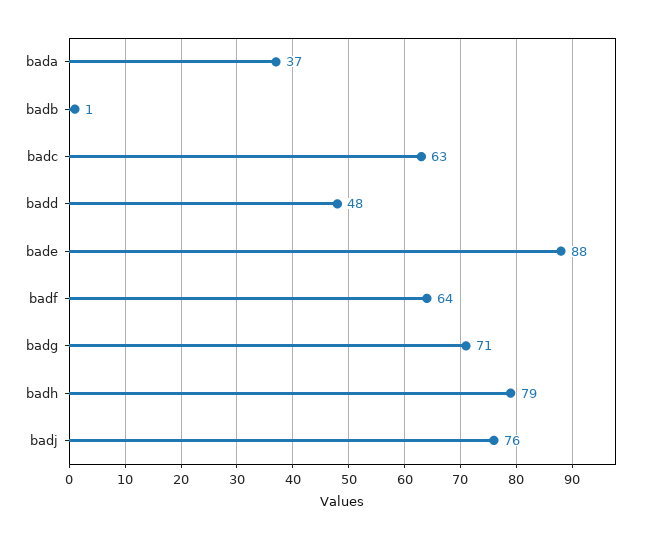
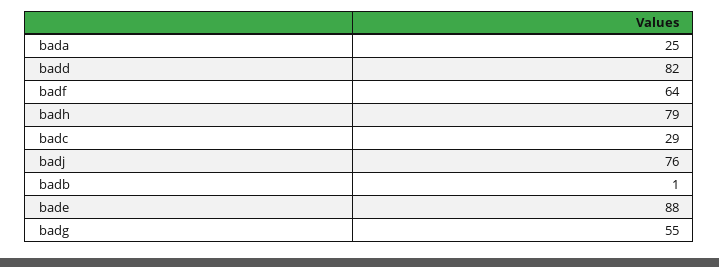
  {
-   "bada": 37,
+   "bada": 25,
    "badb": 1,
-   "badc": 63,
+   "badc": 29,
-   "badd": 48,
+   "badd": 82,
    "bade": 88,
    "badf": 64,
-   "badg": 71,
+   "badg": 55,
    "badh": 79,
    "badj": 76
  }

